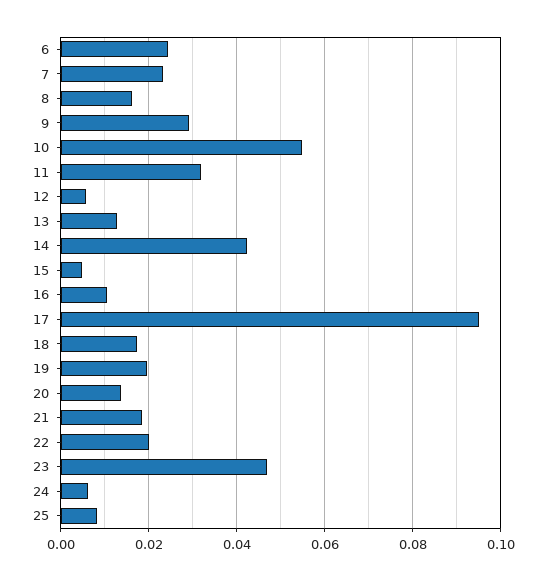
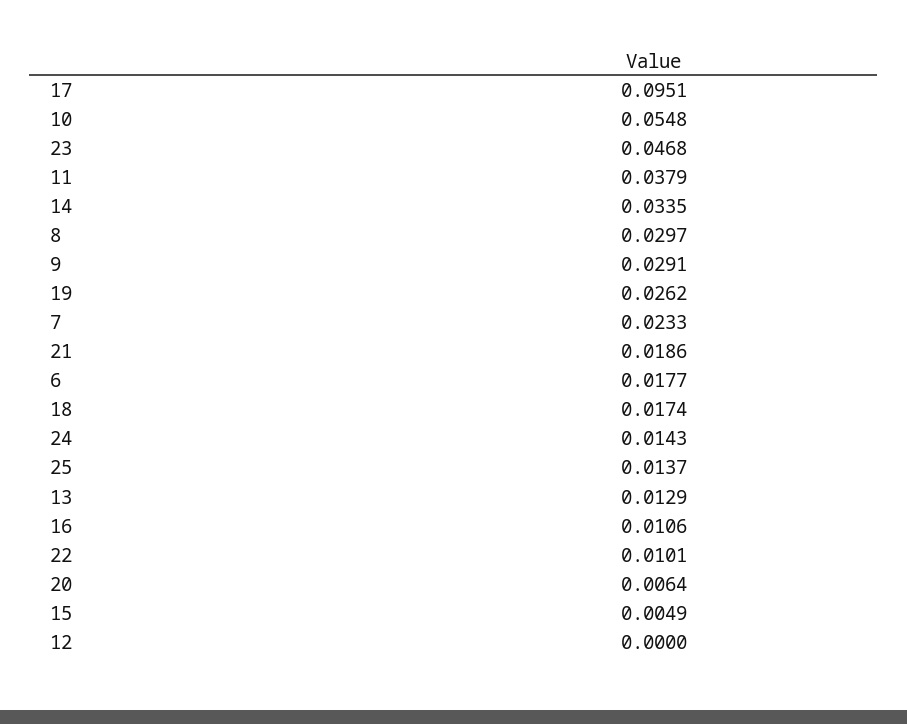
  {
-   "6": 0.024,
+   "6": 0.0177,
    "7": 0.0233,
-   "8": 0.016,
+   "8": 0.0297,
    "9": 0.0291,
    "10": 0.0548,
-   "11": 0.032,
+   "11": 0.0379,
-   "12": 0.006,
+   "12": 0,
    "13": 0.0129,
-   "14": 0.042,
+   "14": 0.0335,
    "15": 0.0049,
    "16": 0.0106,
    "17": 0.0951,
    "18": 0.0174,
-   "19": 0.02,
+   "19": 0.0262,
-   "20": 0.014,
+   "20": 0.0064,
    "21": 0.0186,
-   "22": 0.02,
+   "22": 0.0101,
    "23": 0.0468,
-   "24": 0.006,
+   "24": 0.0143,
-   "25": 0.008
+   "25": 0.0137
  }

